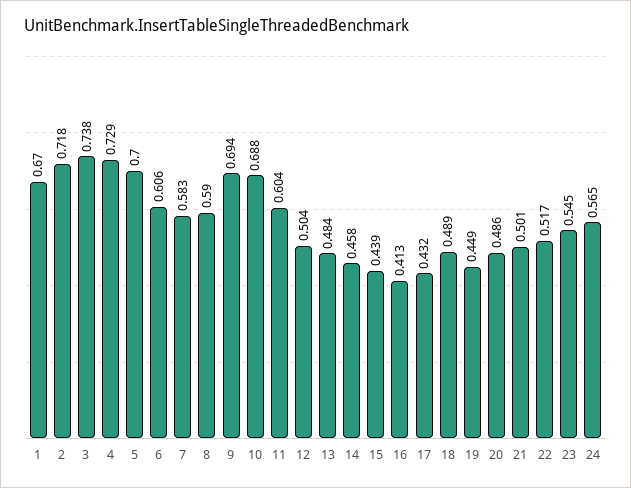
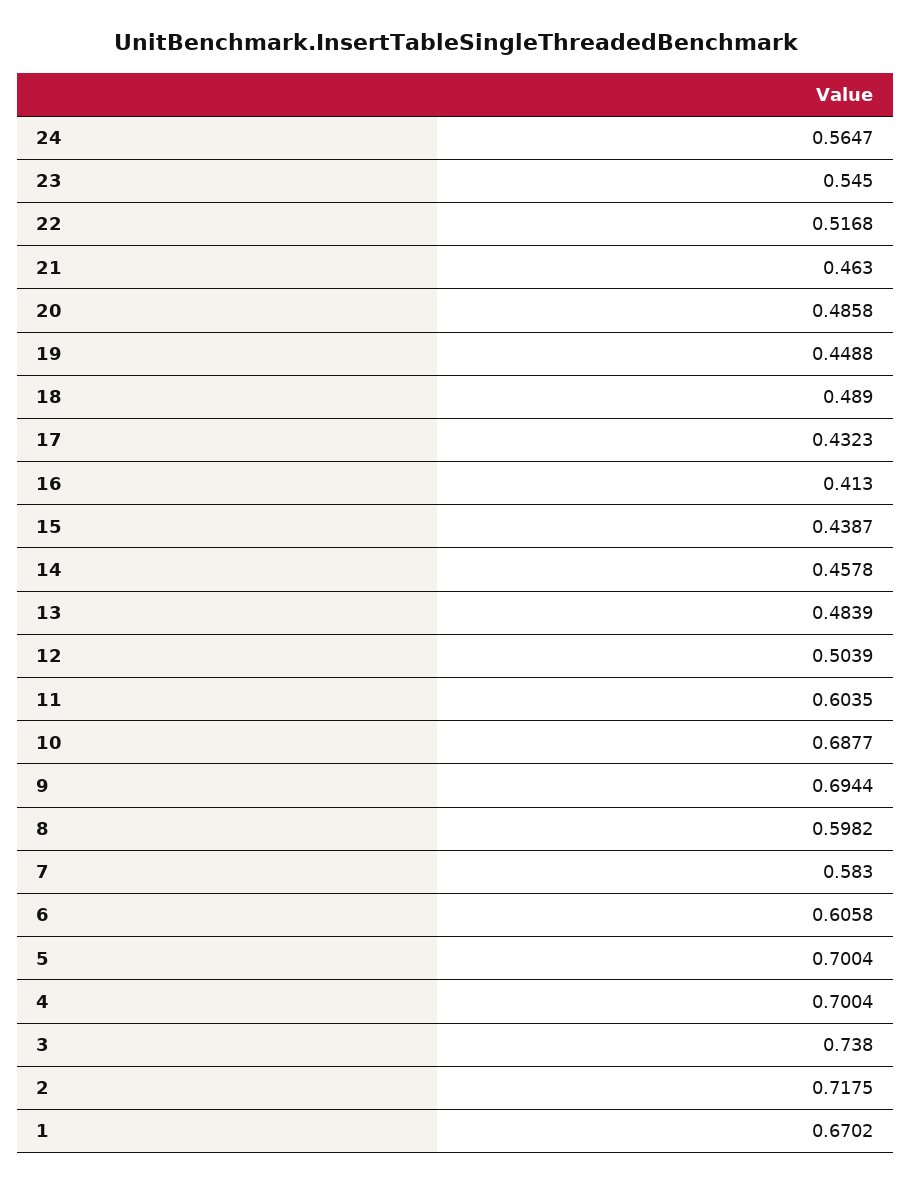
  {
    "1": 0.6702,
    "2": 0.7175,
    "3": 0.738,
-   "4": 0.729,
+   "4": 0.7004,
    "5": 0.7004,
    "6": 0.6058,
    "7": 0.583,
-   "8": 0.59,
+   "8": 0.5982,
    "9": 0.6944,
    "10": 0.6877,
    "11": 0.6035,
    "12": 0.5039,
    "13": 0.4839,
    "14": 0.4578,
    "15": 0.4387,
    "16": 0.413,
    "17": 0.4323,
    "18": 0.489,
    "19": 0.4488,
    "20": 0.4858,
-   "21": 0.501,
+   "21": 0.463,
    "22": 0.5168,
    "23": 0.545,
    "24": 0.5647
  }

